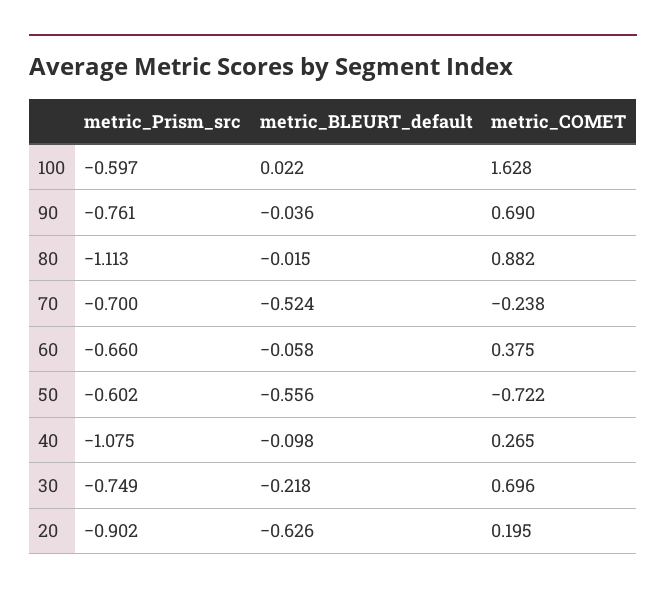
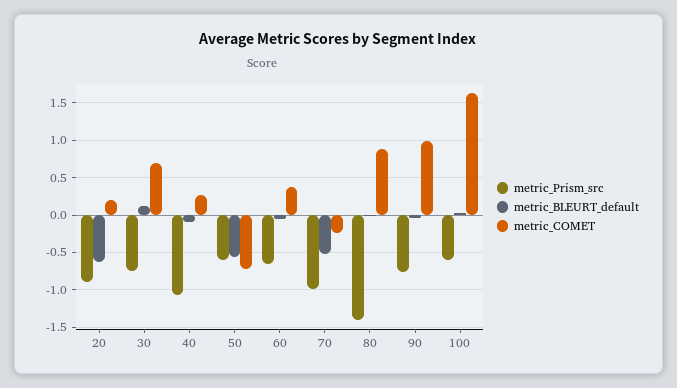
  {
    "metric_Prism_src": {
      "100": -0.597,
      "90": -0.761,
-     "80": -1.113,
+     "80": -1.4,
-     "70": -0.7,
+     "70": -1,
      "60": -0.66,
      "50": -0.602,
      "40": -1.075,
      "30": -0.749,
      "20": -0.902
    },
    "metric_BLEURT_default": {
      "100": 0.022,
      "90": -0.036,
      "80": -0.015,
      "70": -0.524,
      "60": -0.058,
      "50": -0.556,
      "40": -0.098,
-     "30": -0.218,
+     "30": 0.1,
      "20": -0.626
    },
    "metric_COMET": {
      "100": 1.628,
-     "90": 0.69,
+     "90": 1,
      "80": 0.882,
      "70": -0.238,
      "60": 0.375,
      "50": -0.722,
      "40": 0.265,
      "30": 0.696,
      "20": 0.195
    }
  }

